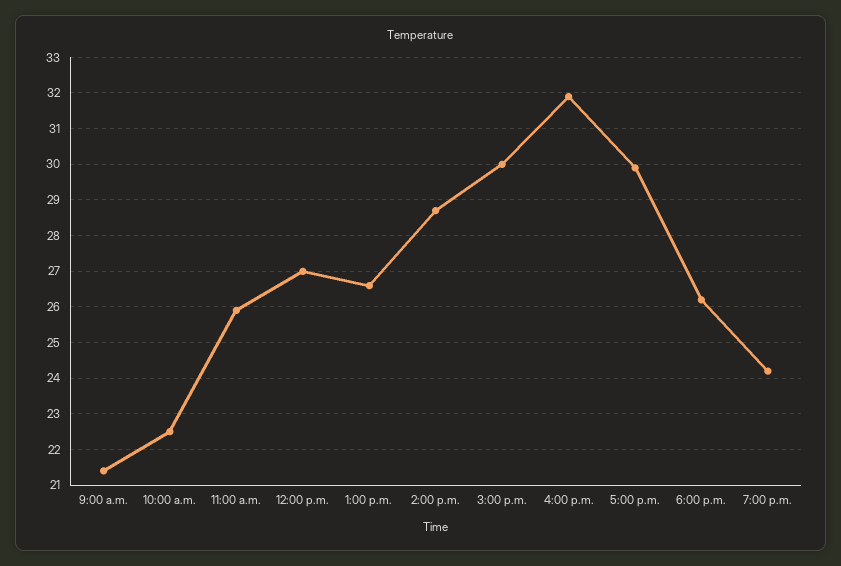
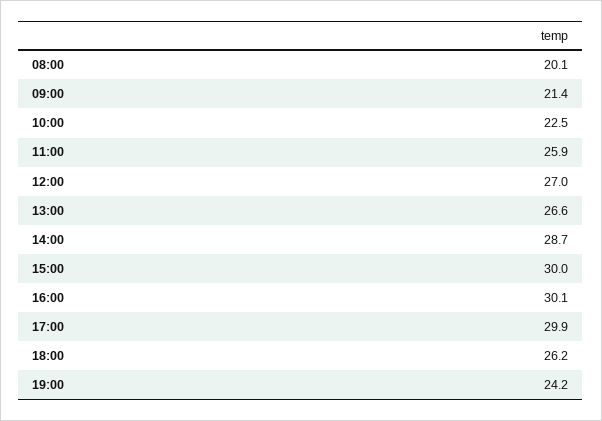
  {
    "9:00 a.m.": 21.4,
    "10:00 a.m.": 22.5,
    "11:00 a.m.": 25.9,
    "12:00 p.m.": 27,
    "1:00 p.m.": 26.6,
    "2:00 p.m.": 28.7,
    "3:00 p.m.": 30,
-   "4:00 p.m.": 32,
+   "4:00 p.m.": 30.1,
    "5:00 p.m.": 29.9,
    "6:00 p.m.": 26.2,
-   "7:00 p.m.": 24.2
+   "7:00 p.m.": 24.2,
+   "08:00": 20.1
  }

